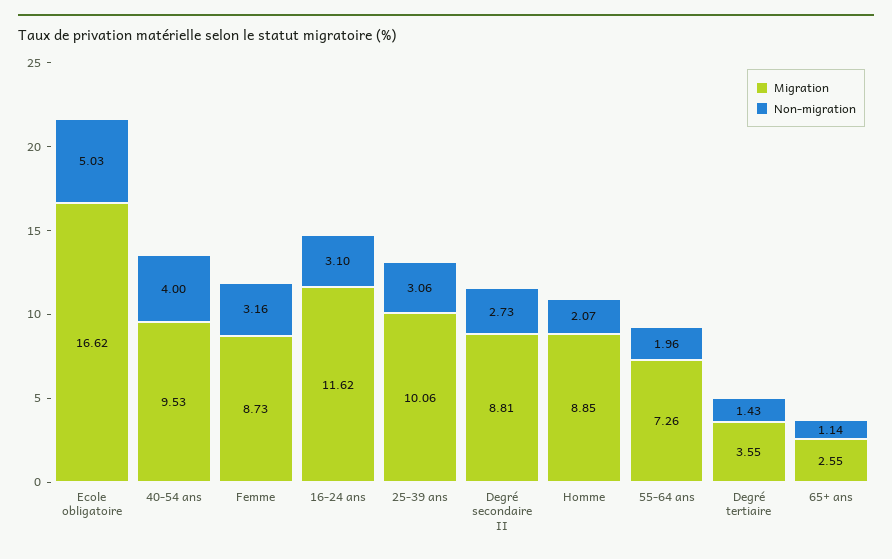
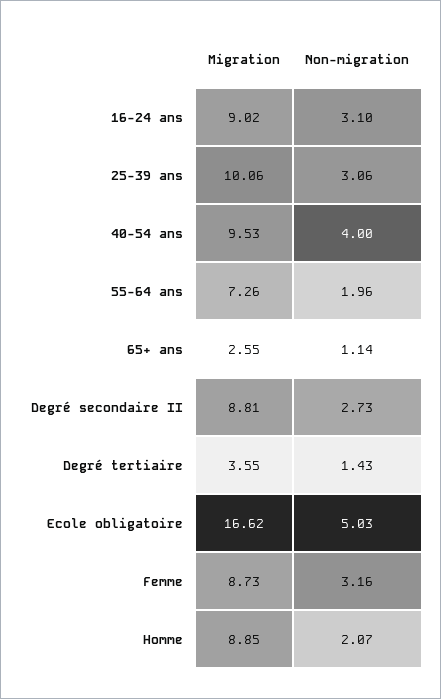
  {
    "Migration": {
      "Ecole obligatoire": 16.62,
      "40-54 ans": 9.53,
      "Femme": 8.73,
-     "16-24 ans": 11.62,
+     "16-24 ans": 9.02,
      "25-39 ans": 10.06,
      "Degré secondaire II": 8.81,
      "Homme": 8.85,
      "55-64 ans": 7.26,
      "Degré tertiaire": 3.55,
      "65+ ans": 2.55
    },
    "Non-migration": {
      "Ecole obligatoire": 5.03,
      "40-54 ans": 4,
      "Femme": 3.16,
      "16-24 ans": 3.1,
      "25-39 ans": 3.06,
      "Degré secondaire II": 2.73,
      "Homme": 2.07,
      "55-64 ans": 1.96,
      "Degré tertiaire": 1.43,
      "65+ ans": 1.14
    }
  }

